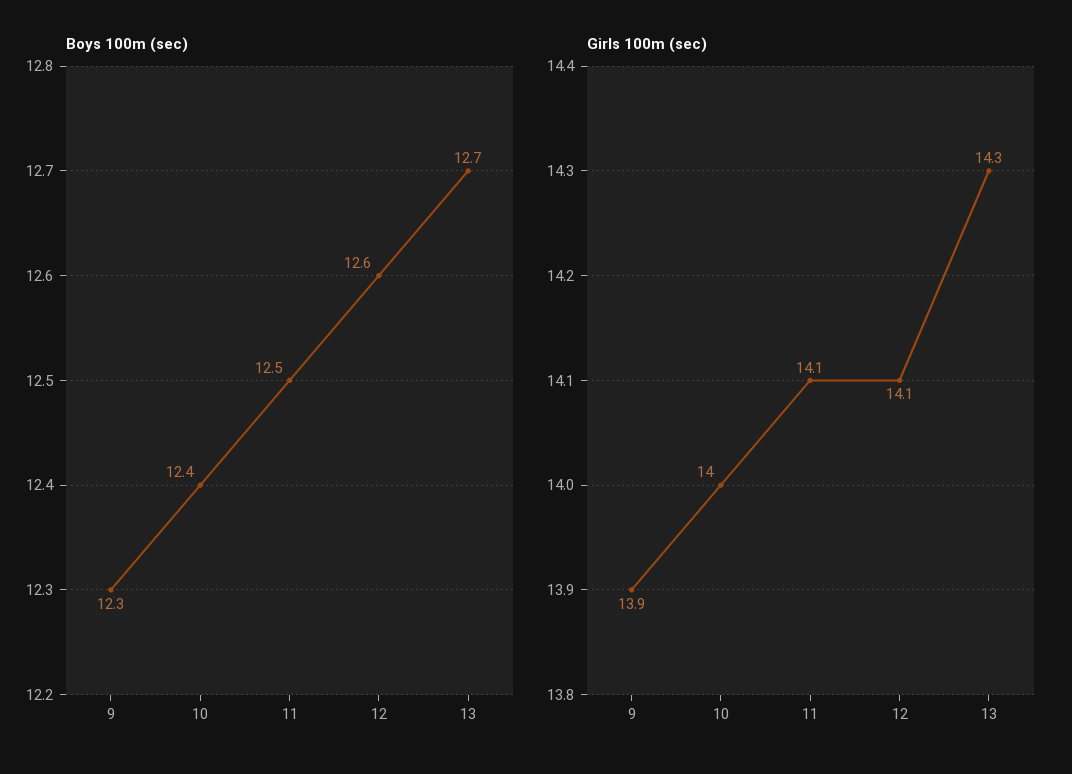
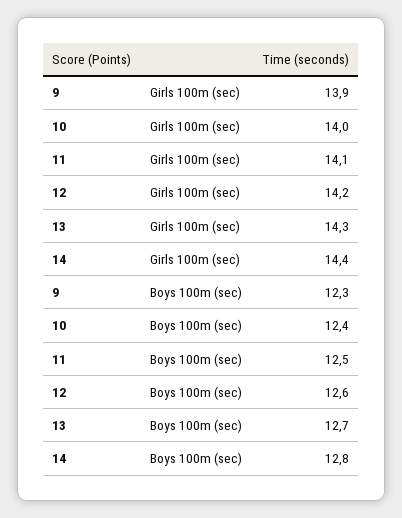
  {
    "Boys 100m (sec)": {
      "9": 12.3,
      "10": 12.4,
      "11": 12.5,
      "12": 12.6,
-     "13": 12.7
+     "13": 12.7,
+     "14": 12.8
    },
    "Girls 100m (sec)": {
      "9": 13.9,
      "10": 14,
      "11": 14.1,
-     "12": 14.1,
+     "12": 14.2,
-     "13": 14.3
+     "13": 14.3,
+     "14": 14.4
    }
  }

